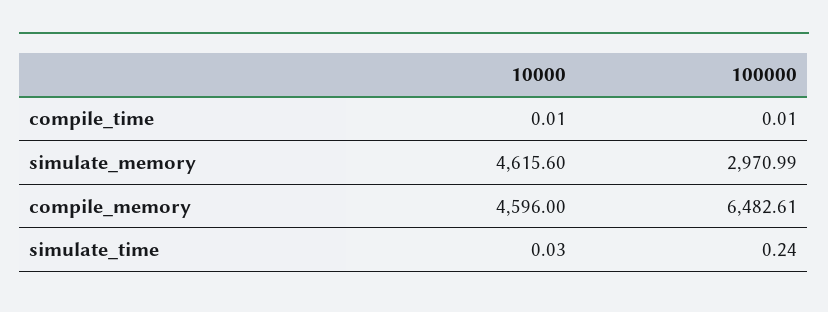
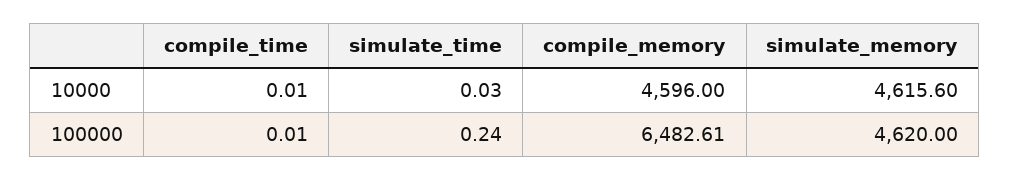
  {
    "10000": {
      "compile_time": 0.01,
      "simulate_memory": 4615.6,
      "compile_memory": 4596,
      "simulate_time": 0.03
    },
    "100000": {
      "compile_time": 0.01,
-     "simulate_memory": 2970.99,
+     "simulate_memory": 4620,
      "compile_memory": 6482.61,
      "simulate_time": 0.24
    }
  }

